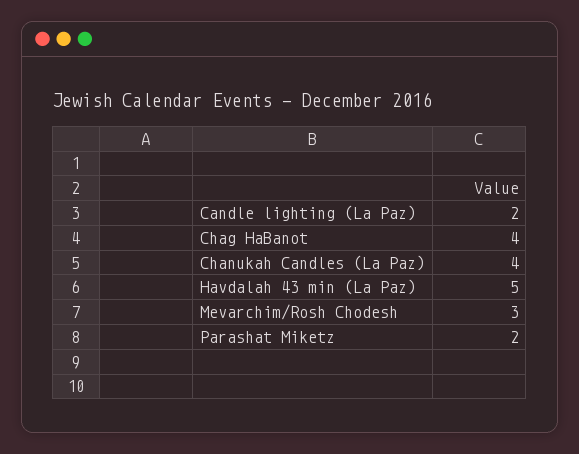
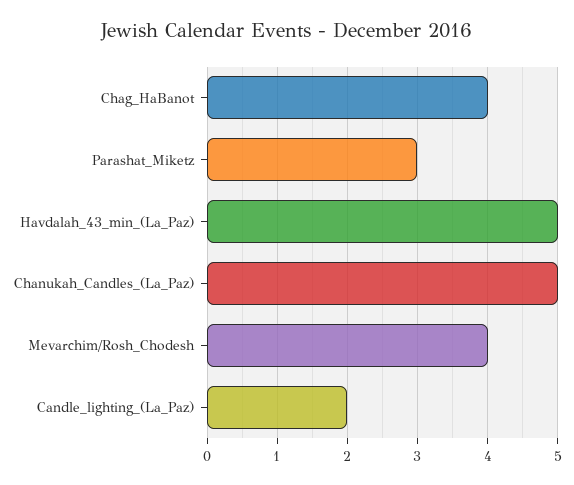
  {
    "Candle lighting (La Paz)": 2,
    "Chag HaBanot": 4,
-   "Chanukah Candles (La Paz)": 4,
+   "Chanukah Candles (La Paz)": 5,
    "Havdalah 43 min (La Paz)": 5,
-   "Mevarchim/Rosh Chodesh": 3,
+   "Mevarchim/Rosh Chodesh": 4,
-   "Parashat Miketz": 2
+   "Parashat Miketz": 3
  }

